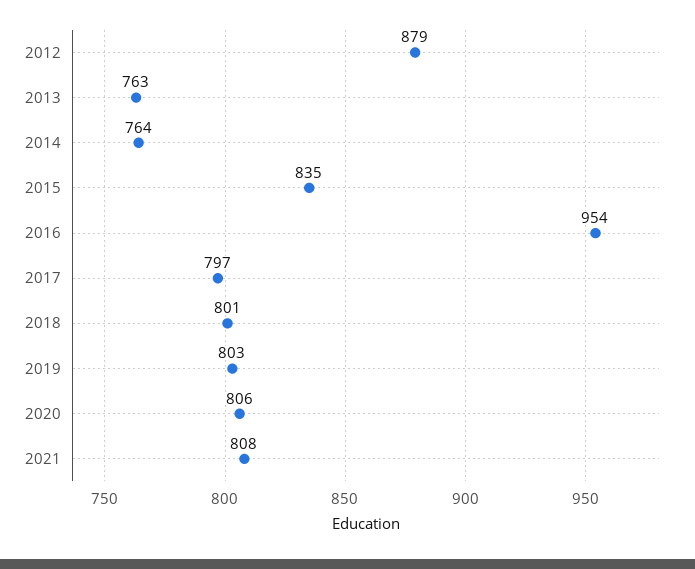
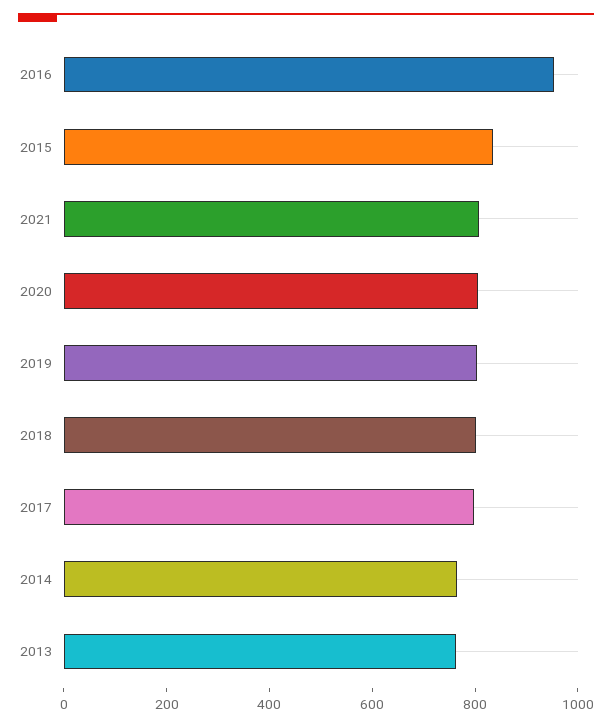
  {
-   "2012": 879,
    "2013": 763,
    "2014": 764,
    "2015": 835,
    "2016": 954,
    "2017": 797,
    "2018": 801,
    "2019": 803,
    "2020": 806,
    "2021": 808
  }

